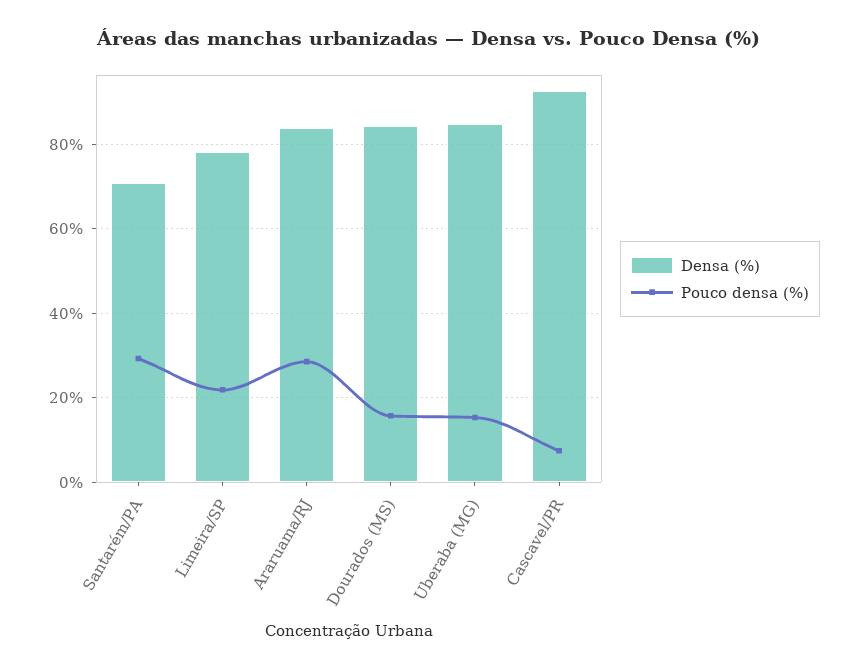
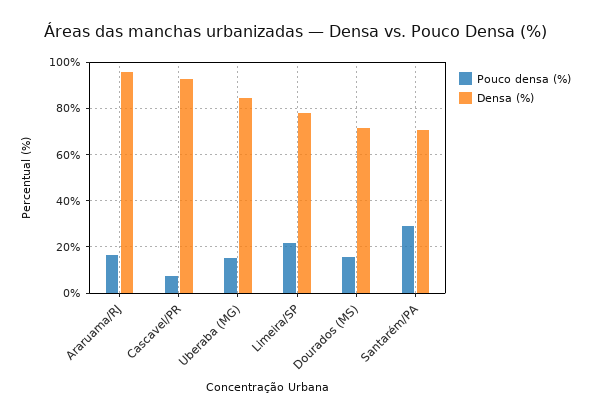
  {
    "Densa (%)": {
      "Santarém/PA": 70,
      "Limeira/SP": 78,
-     "Araruama/RJ": 84,
+     "Araruama/RJ": 95,
-     "Dourados (MS)": 84,
+     "Dourados (MS)": 70,
      "Uberaba (MG)": 84,
      "Cascavel/PR": 92
    },
    "Pouco densa (%)": {
      "Santarém/PA": 30,
      "Limeira/SP": 22,
-     "Araruama/RJ": 28,
+     "Araruama/RJ": 15,
      "Dourados (MS)": 16,
      "Uberaba (MG)": 16,
      "Cascavel/PR": 8
    }
  }

